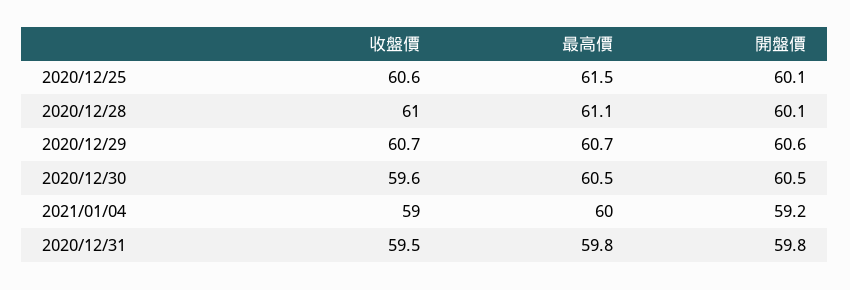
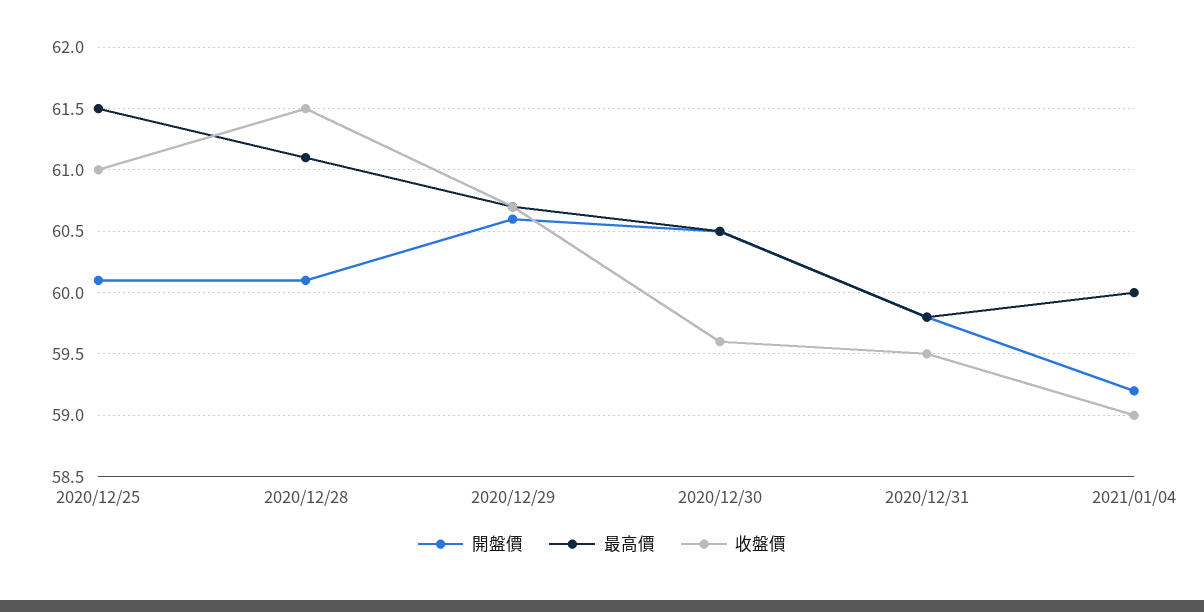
  {
    "收盤價": {
-     "2020/12/25": 60.6,
+     "2020/12/25": 61,
-     "2020/12/28": 61,
+     "2020/12/28": 61.5,
      "2020/12/29": 60.7,
      "2020/12/30": 59.6,
      "2021/01/04": 59,
      "2020/12/31": 59.5
    },
    "最高價": {
      "2020/12/25": 61.5,
      "2020/12/28": 61.1,
      "2020/12/29": 60.7,
      "2020/12/30": 60.5,
      "2021/01/04": 60,
      "2020/12/31": 59.8
    },
    "開盤價": {
      "2020/12/25": 60.1,
      "2020/12/28": 60.1,
      "2020/12/29": 60.6,
      "2020/12/30": 60.5,
      "2021/01/04": 59.2,
      "2020/12/31": 59.8
    }
  }

